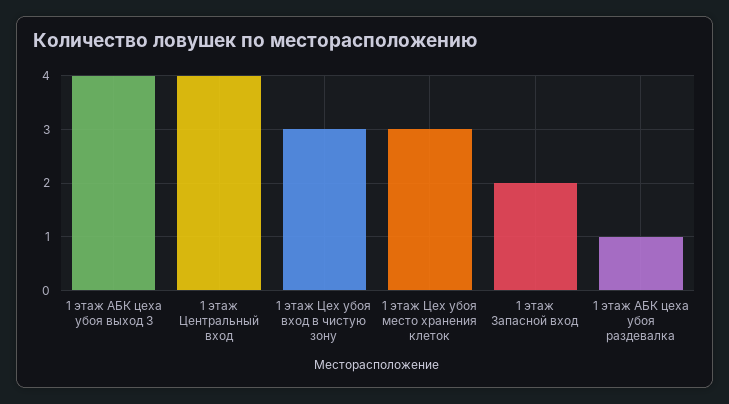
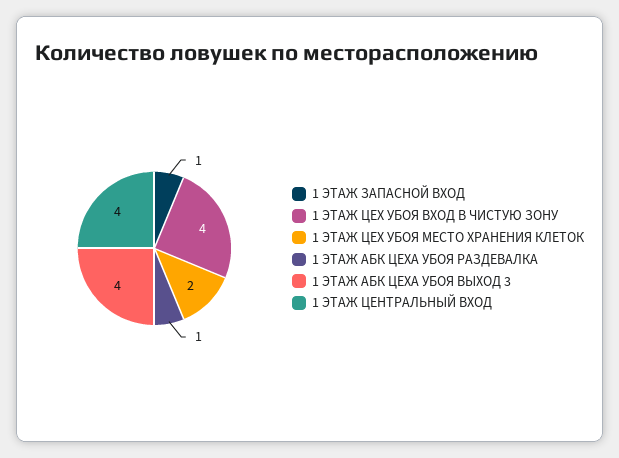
  {
    "1 этаж АБК цеха убоя выход 3": 4,
    "1 этаж Центральный вход": 4,
-   "1 этаж Цех убоя вход в чистую зону": 3,
+   "1 этаж Цех убоя вход в чистую зону": 4,
-   "1 этаж Цех убоя место хранения клеток": 3,
+   "1 этаж Цех убоя место хранения клеток": 2,
-   "1 этаж Запасной вход": 2,
+   "1 этаж Запасной вход": 1,
    "1 этаж АБК цеха убоя раздевалка": 1
  }

